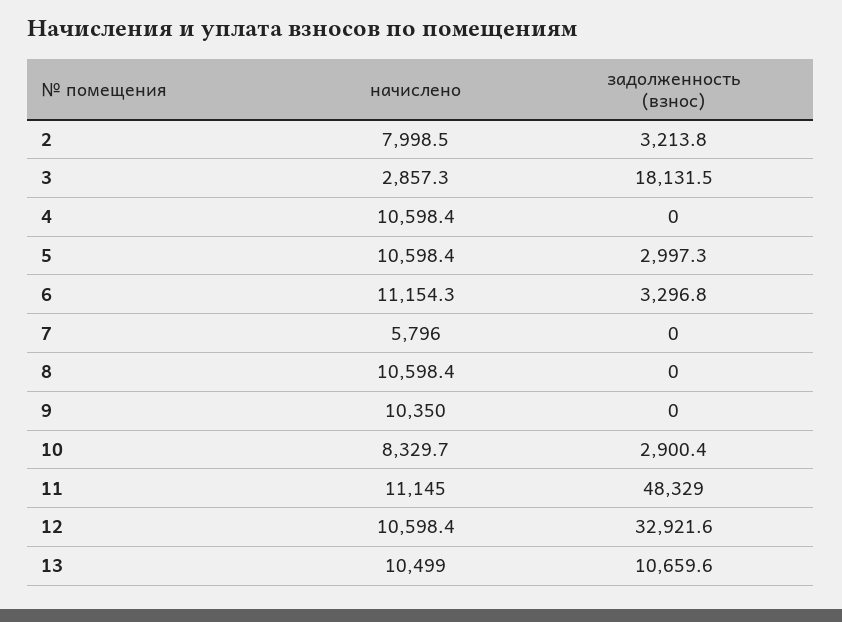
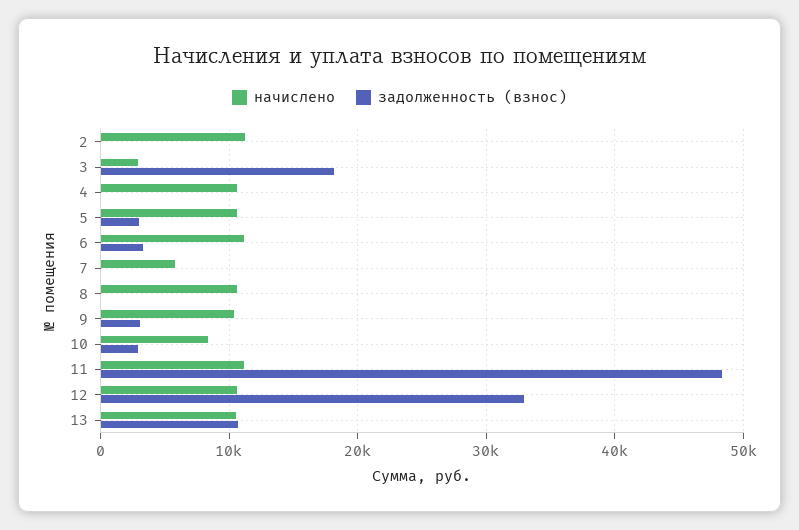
  {
    "начислено": {
-     "2": 7998.5,
+     "2": 11000,
      "3": 2857.3,
      "4": 10598.4,
      "5": 10598.4,
      "6": 11154.3,
      "7": 5796,
      "8": 10598.4,
      "9": 10350,
      "10": 8329.7,
      "11": 11145,
      "12": 10598.4,
      "13": 10499
    },
    "задолженность (взнос)": {
-     "2": 3213.8,
+     "2": 0,
      "3": 18131.5,
      "4": 0,
      "5": 2997.3,
      "6": 3296.8,
      "7": 0,
      "8": 0,
-     "9": 0,
+     "9": 3000,
      "10": 2900.4,
      "11": 48329,
      "12": 32921.6,
      "13": 10659.6
    }
  }

